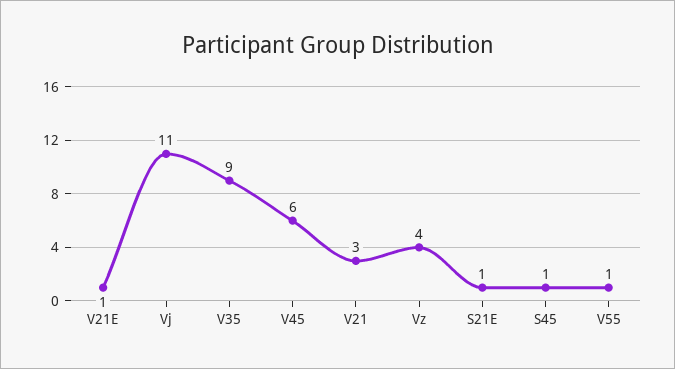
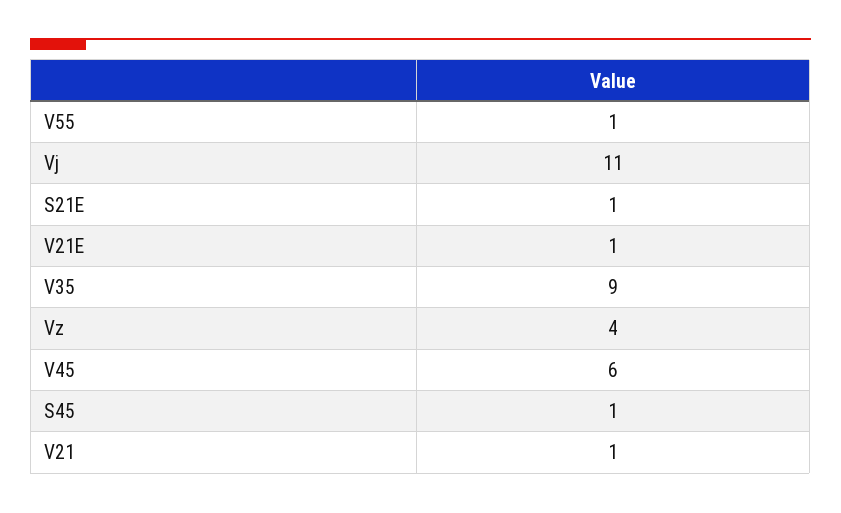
  {
    "V21E": 1,
    "Vj": 11,
    "V35": 9,
    "V45": 6,
-   "V21": 3,
+   "V21": 1,
    "Vz": 4,
    "S21E": 1,
    "S45": 1,
    "V55": 1
  }

